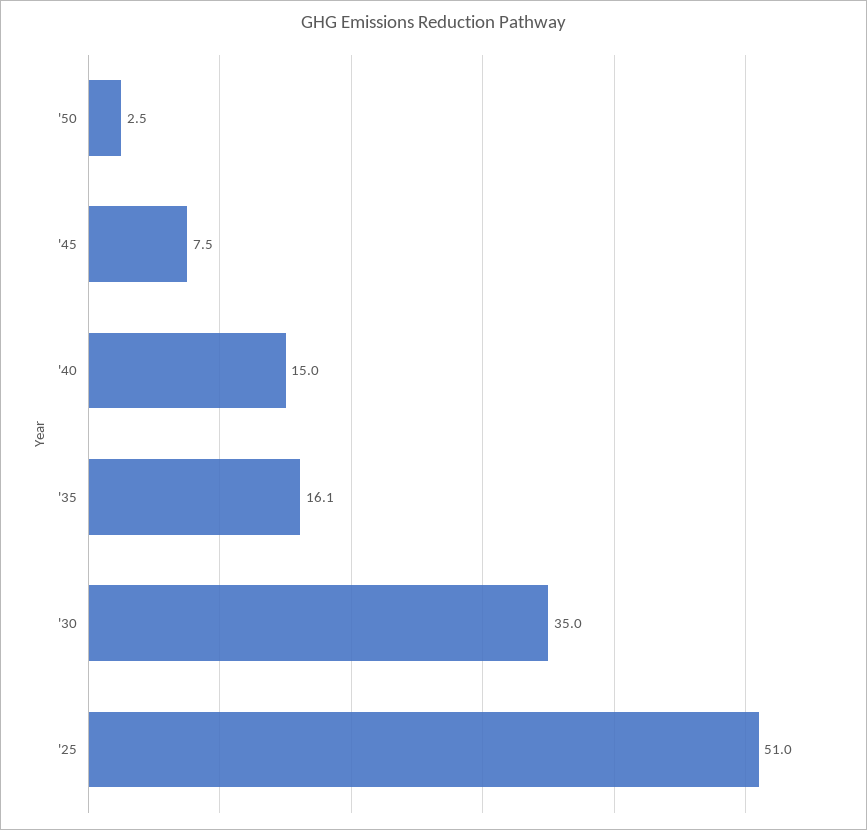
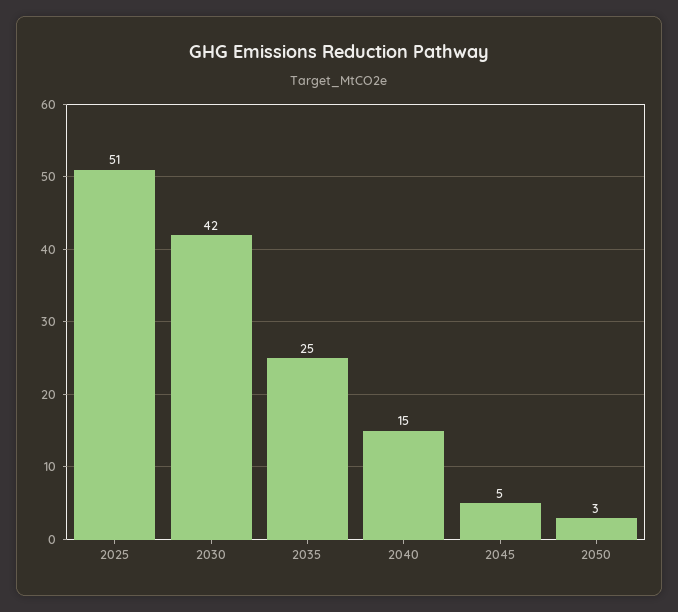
  {
    "'50": 2.5,
-   "'45": 7.5,
+   "'45": 5,
    "'40": 15,
-   "'35": 16.1,
+   "'35": 25,
-   "'30": 35,
+   "'30": 42,
    "'25": 51
  }

